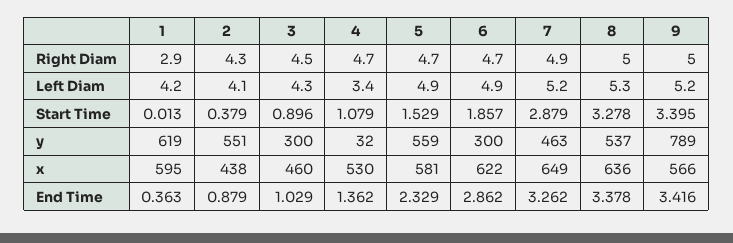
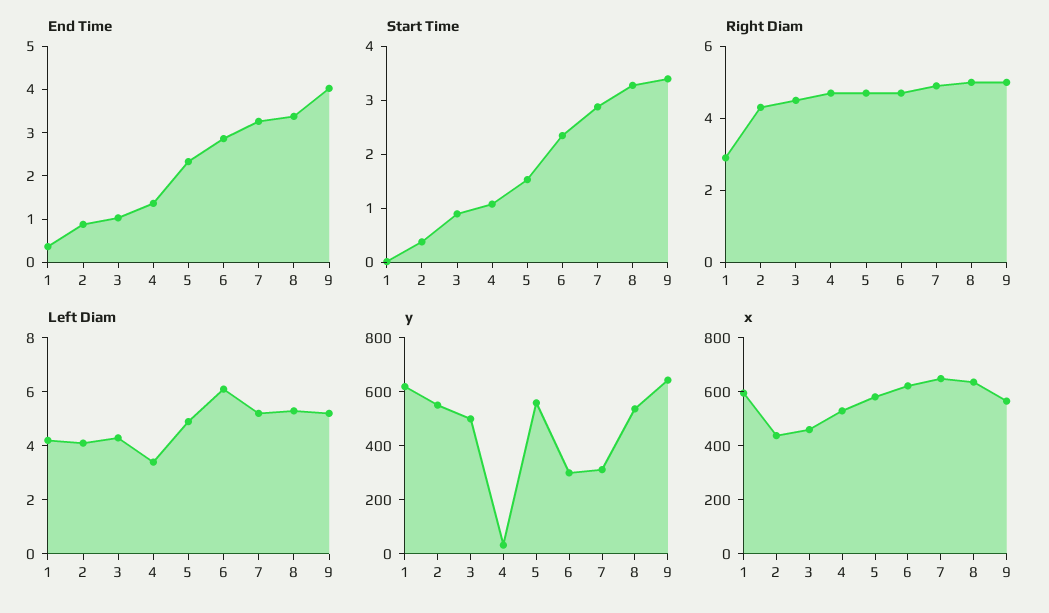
  {
    "Right Diam": {
      "1": 2.9,
      "2": 4.3,
      "3": 4.5,
      "4": 4.7,
      "5": 4.7,
      "6": 4.7,
      "7": 4.9,
      "8": 5,
      "9": 5
    },
    "Left Diam": {
      "1": 4.2,
      "2": 4.1,
      "3": 4.3,
      "4": 3.4,
      "5": 4.9,
-     "6": 4.9,
+     "6": 6,
      "7": 5.2,
      "8": 5.3,
      "9": 5.2
    },
    "Start Time": {
      "1": 0.013,
      "2": 0.379,
      "3": 0.896,
      "4": 1.079,
      "5": 1.529,
-     "6": 1.857,
+     "6": 2.4,
      "7": 2.879,
      "8": 3.278,
      "9": 3.395
    },
    "y": {
      "1": 619,
      "2": 551,
-     "3": 300,
+     "3": 500,
      "4": 32,
      "5": 559,
      "6": 300,
-     "7": 463,
+     "7": 300,
      "8": 537,
-     "9": 789
+     "9": 650
    },
    "x": {
      "1": 595,
      "2": 438,
      "3": 460,
      "4": 530,
      "5": 581,
      "6": 622,
      "7": 649,
      "8": 636,
      "9": 566
    },
    "End Time": {
      "1": 0.363,
      "2": 0.879,
      "3": 1.029,
      "4": 1.362,
      "5": 2.329,
      "6": 2.862,
      "7": 3.262,
      "8": 3.378,
-     "9": 3.416
+     "9": 4
    }
  }

